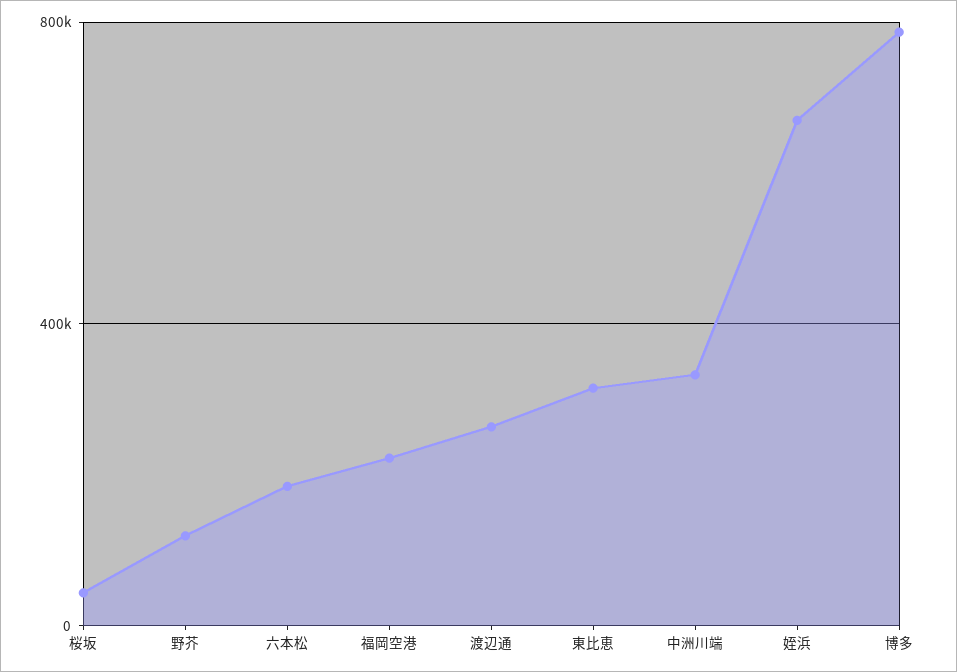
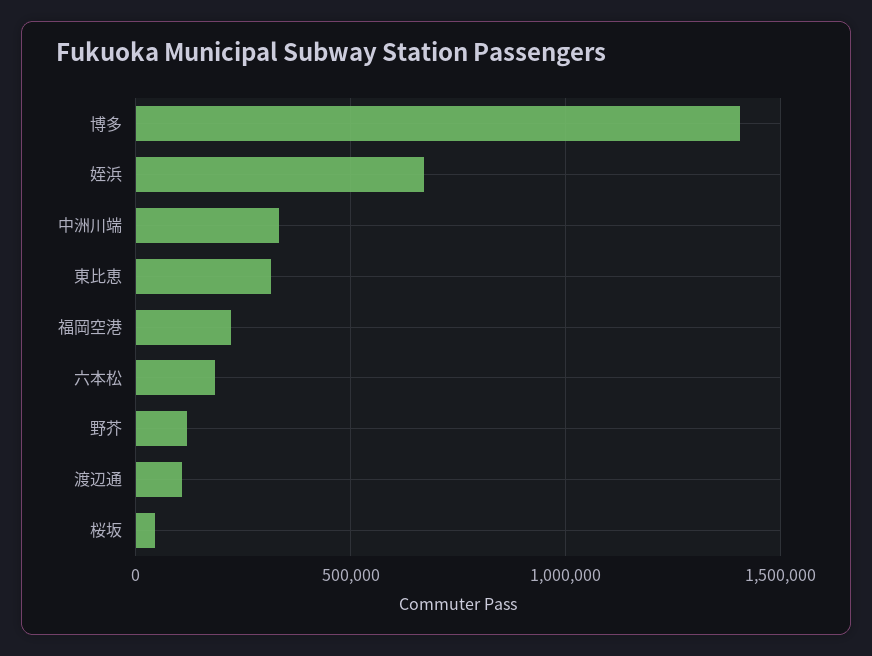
  {
    "桜坂": 50000,
    "野芥": 100000,
    "六本松": 200000,
    "福岡空港": 200000,
-   "渡辺通": 250000,
+   "渡辺通": 100000,
    "東比恵": 300000,
    "中洲川端": 350000,
    "姪浜": 650000,
-   "博多": 800000
+   "博多": 1400000
  }

